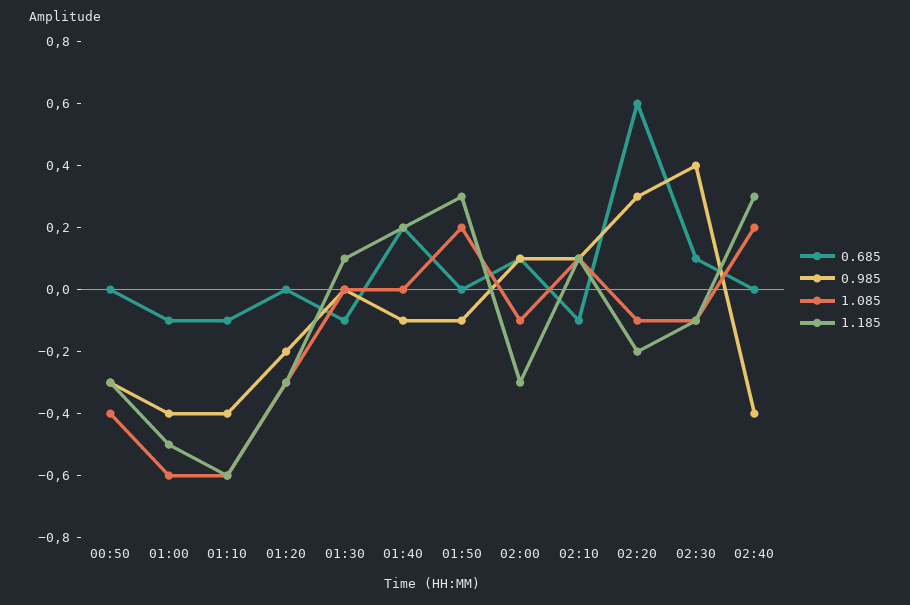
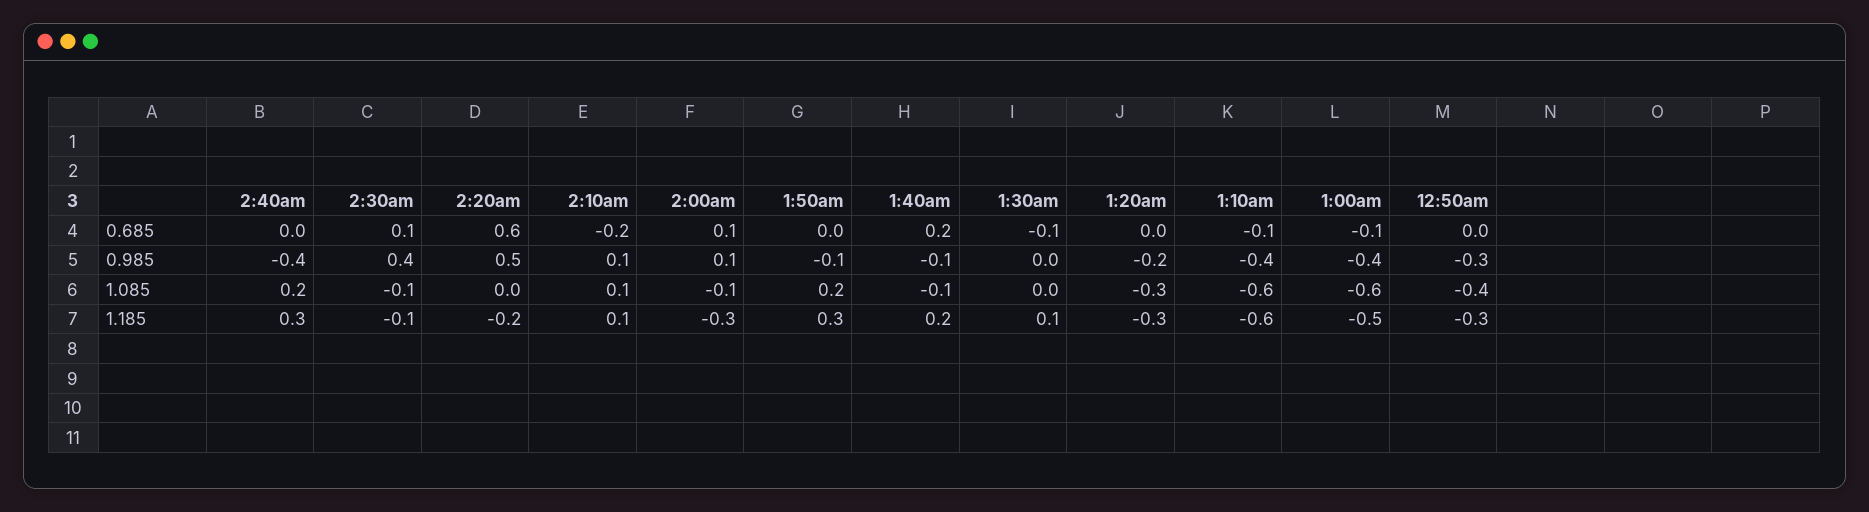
  {
    "0.685": {
      "00:50": 0,
      "01:00": -0.1,
      "01:10": -0.1,
      "01:20": 0,
      "01:30": -0.1,
      "01:40": 0.2,
      "01:50": 0,
      "02:00": 0.1,
-     "02:10": -0.1,
+     "02:10": -0.2,
      "02:20": 0.6,
      "02:30": 0.1,
      "02:40": 0
    },
    "0.985": {
      "00:50": -0.3,
      "01:00": -0.4,
      "01:10": -0.4,
      "01:20": -0.2,
      "01:30": 0,
      "01:40": -0.1,
      "01:50": -0.1,
      "02:00": 0.1,
      "02:10": 0.1,
-     "02:20": 0.3,
+     "02:20": 0.5,
      "02:30": 0.4,
      "02:40": -0.4
    },
    "1.085": {
      "00:50": -0.4,
      "01:00": -0.6,
      "01:10": -0.6,
      "01:20": -0.3,
      "01:30": 0,
-     "01:40": 0,
+     "01:40": -0.1,
      "01:50": 0.2,
      "02:00": -0.1,
      "02:10": 0.1,
-     "02:20": -0.1,
+     "02:20": 0,
      "02:30": -0.1,
      "02:40": 0.2
    },
    "1.185": {
      "00:50": -0.3,
      "01:00": -0.5,
      "01:10": -0.6,
      "01:20": -0.3,
      "01:30": 0.1,
      "01:40": 0.2,
      "01:50": 0.3,
      "02:00": -0.3,
      "02:10": 0.1,
      "02:20": -0.2,
      "02:30": -0.1,
      "02:40": 0.3
    }
  }

